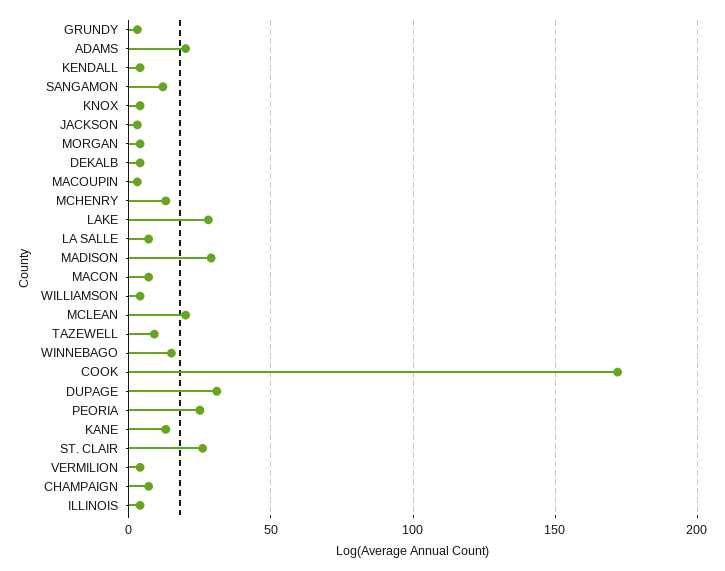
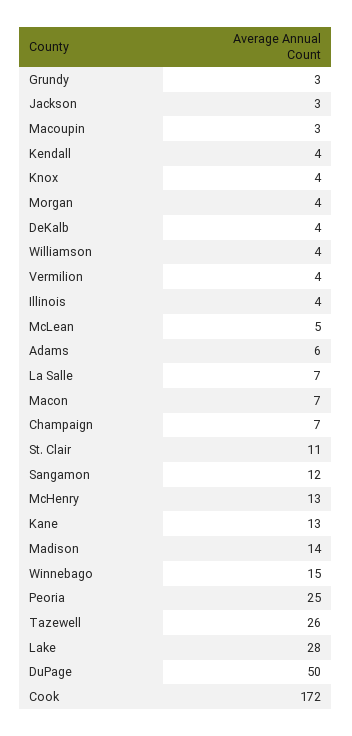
  {
    "GRUNDY": 3,
-   "ADAMS": 20,
+   "ADAMS": 6,
    "KENDALL": 4,
    "SANGAMON": 12,
    "KNOX": 4,
    "JACKSON": 3,
    "MORGAN": 4,
    "DEKALB": 4,
    "MACOUPIN": 3,
    "MCHENRY": 13,
    "LAKE": 28,
    "LA SALLE": 7,
-   "MADISON": 30,
+   "MADISON": 14,
    "MACON": 7,
    "WILLIAMSON": 4,
-   "MCLEAN": 20,
+   "MCLEAN": 5,
-   "TAZEWELL": 10,
+   "TAZEWELL": 26,
    "WINNEBAGO": 15,
    "COOK": 172,
-   "DUPAGE": 30,
+   "DUPAGE": 50,
    "PEORIA": 25,
    "KANE": 13,
-   "ST. CLAIR": 25,
+   "ST. CLAIR": 11,
    "VERMILION": 4,
    "CHAMPAIGN": 7,
    "ILLINOIS": 4
  }

